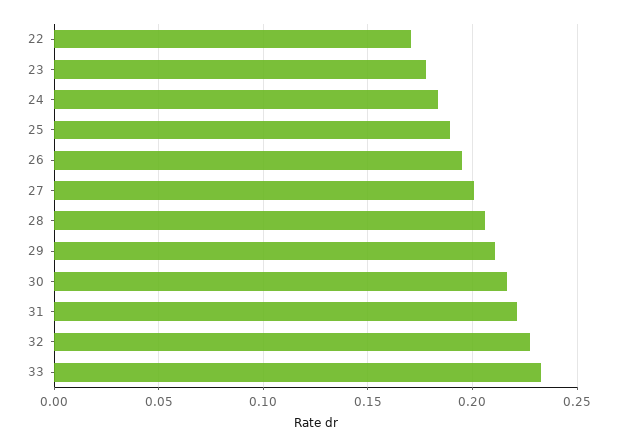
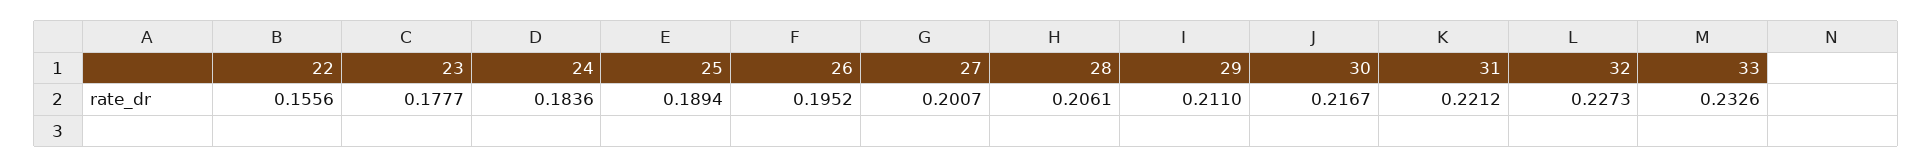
  {
-   "22": 0.17,
+   "22": 0.1556,
    "23": 0.1777,
    "24": 0.1836,
    "25": 0.1894,
    "26": 0.1952,
    "27": 0.2007,
    "28": 0.2061,
    "29": 0.211,
    "30": 0.2167,
    "31": 0.2212,
    "32": 0.2273,
    "33": 0.2326
  }

